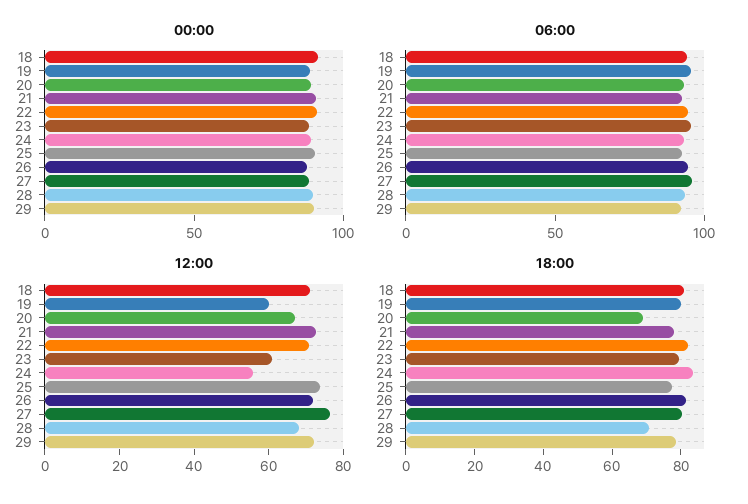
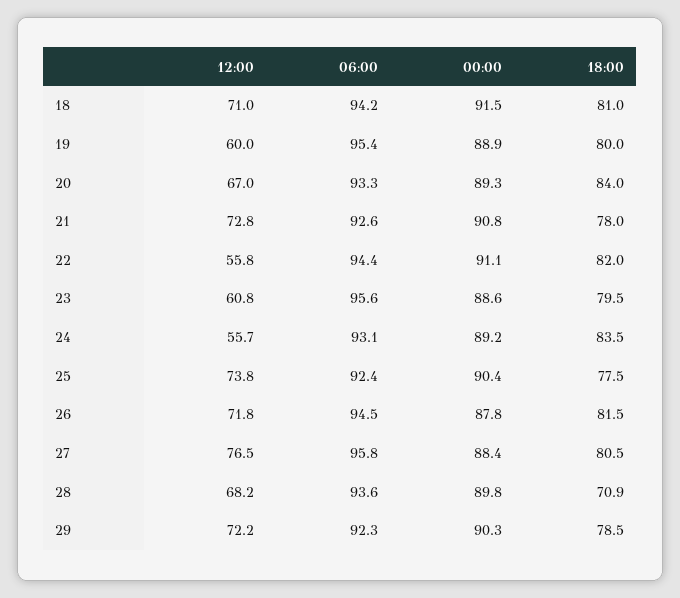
  {
    "00:00": {
      "18": 91.5,
      "19": 88.9,
      "20": 89.3,
      "21": 90.8,
      "22": 91.1,
      "23": 88.6,
      "24": 89.2,
      "25": 90.4,
      "26": 87.8,
      "27": 88.4,
      "28": 89.8,
      "29": 90.3
    },
    "06:00": {
      "18": 94.2,
      "19": 95.4,
      "20": 93.3,
      "21": 92.6,
      "22": 94.4,
      "23": 95.6,
      "24": 93.1,
      "25": 92.4,
      "26": 94.5,
      "27": 95.8,
      "28": 93.6,
      "29": 92.3
    },
    "12:00": {
      "18": 71,
      "19": 60,
      "20": 67,
      "21": 72.8,
-     "22": 70,
+     "22": 55.8,
      "23": 60.8,
      "24": 55.7,
      "25": 73.8,
      "26": 71.8,
      "27": 76.5,
      "28": 68.2,
      "29": 72.2
    },
    "18:00": {
      "18": 81,
      "19": 80,
-     "20": 70,
+     "20": 84,
      "21": 78,
      "22": 82,
      "23": 79.5,
      "24": 83.5,
      "25": 77.5,
      "26": 81.5,
      "27": 80.5,
      "28": 70.9,
      "29": 78.5
    }
  }

